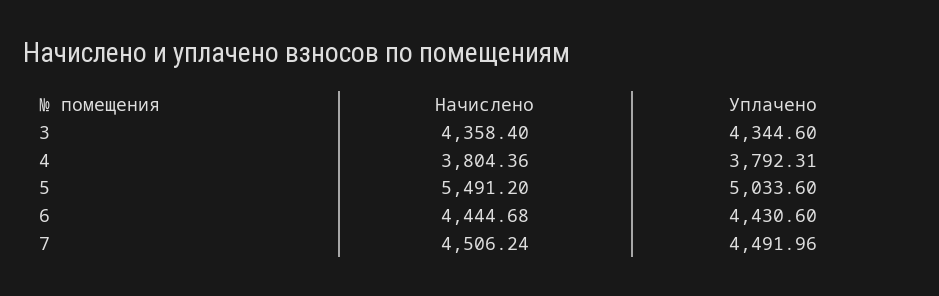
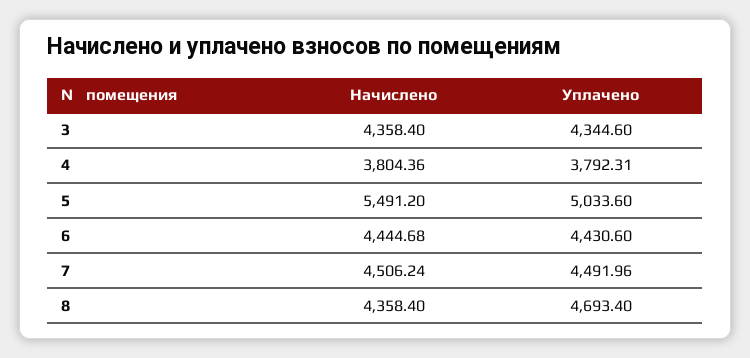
  {
    "Начислено": {
      "3": 4358.4,
      "4": 3804.36,
      "5": 5491.2,
      "6": 4444.68,
-     "7": 4506.24
+     "7": 4506.24,
+     "8": 4358.4
    },
    "Уплачено": {
      "3": 4344.6,
      "4": 3792.31,
      "5": 5033.6,
      "6": 4430.6,
-     "7": 4491.96
+     "7": 4491.96,
+     "8": 4693.4
    }
  }

